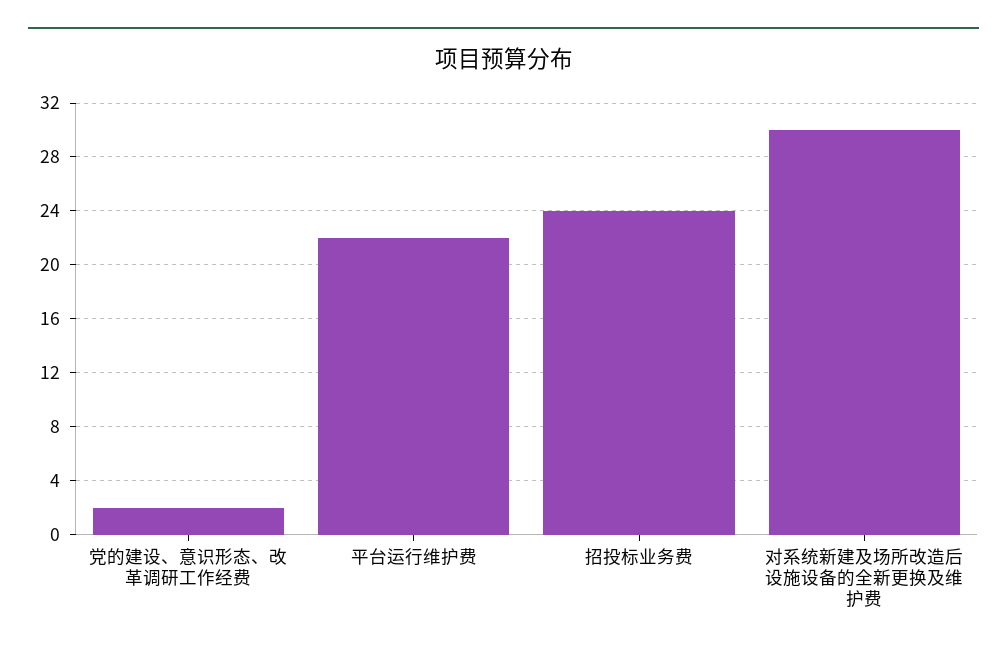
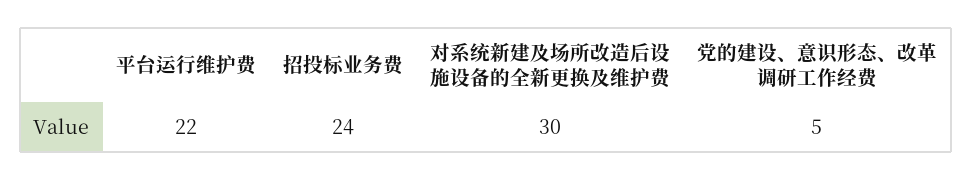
  {
-   "党的建设、意识形态、改革调研工作经费": 2,
+   "党的建设、意识形态、改革调研工作经费": 5,
    "平台运行维护费": 22,
    "招投标业务费": 24,
    "对系统新建及场所改造后设施设备的全新更换及维护费": 30
  }

